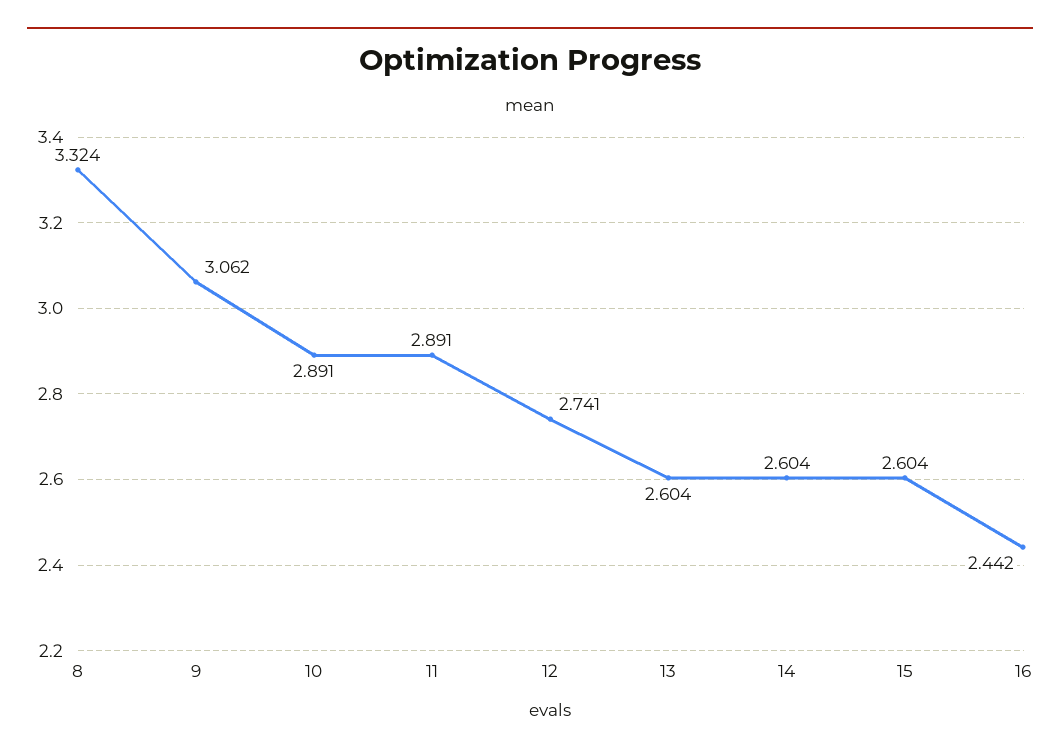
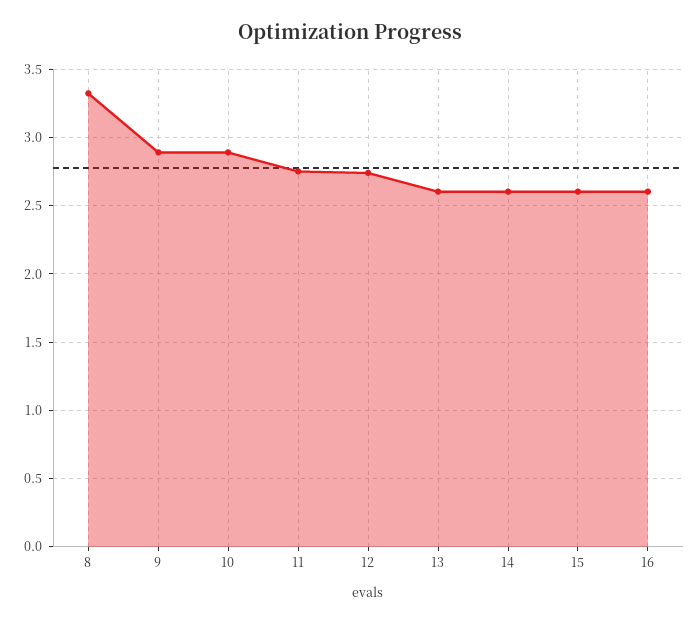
  {
    "8": 3.324,
-   "9": 3.062,
+   "9": 2.9,
    "10": 2.891,
-   "11": 2.891,
+   "11": 2.75,
    "12": 2.741,
    "13": 2.604,
    "14": 2.604,
    "15": 2.604,
-   "16": 2.442
+   "16": 2.6
  }

